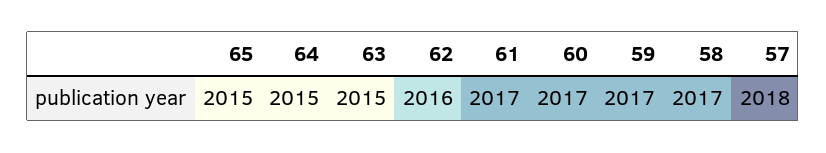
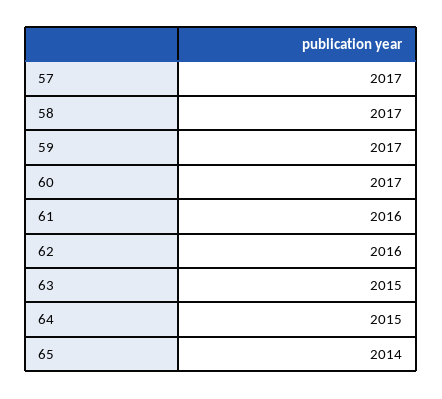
  {
-   "65": 2015,
+   "65": 2014,
    "64": 2015,
    "63": 2015,
    "62": 2016,
-   "61": 2017,
+   "61": 2016,
    "60": 2017,
    "59": 2017,
    "58": 2017,
-   "57": 2018
+   "57": 2017
  }

